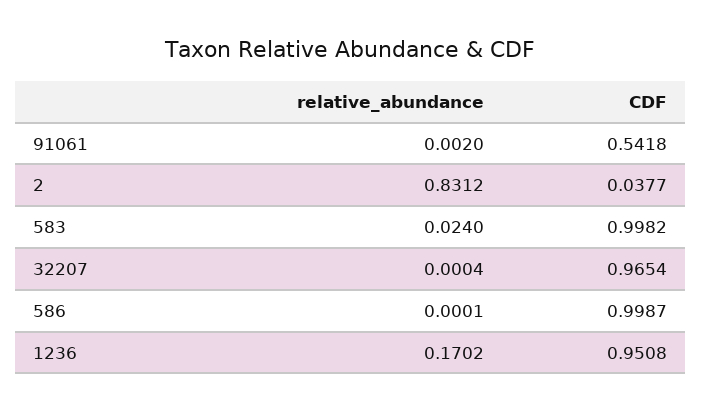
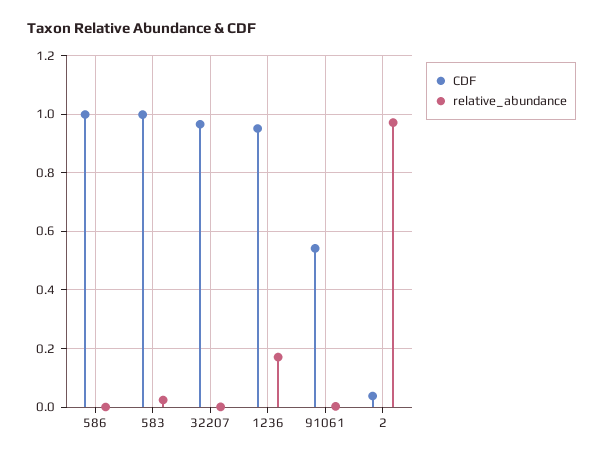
  {
    "relative_abundance": {
      "91061": 0.002,
-     "2": 0.8312,
+     "2": 0.975,
      "583": 0.024,
      "32207": 0.0004,
      "586": 0.0001,
      "1236": 0.1702
    },
    "CDF": {
      "91061": 0.5418,
      "2": 0.0377,
      "583": 0.9982,
      "32207": 0.9654,
      "586": 0.9987,
      "1236": 0.9508
    }
  }

